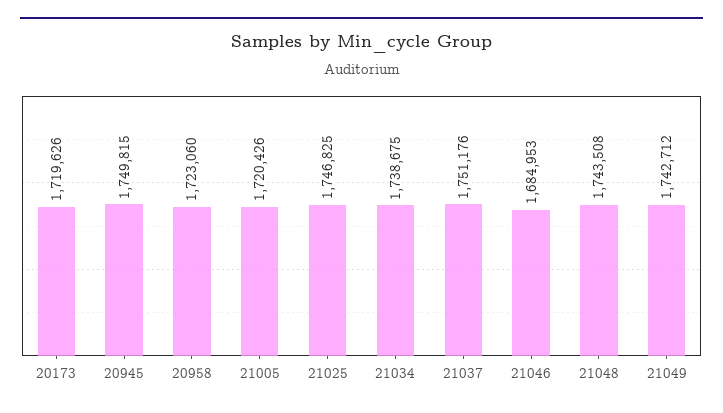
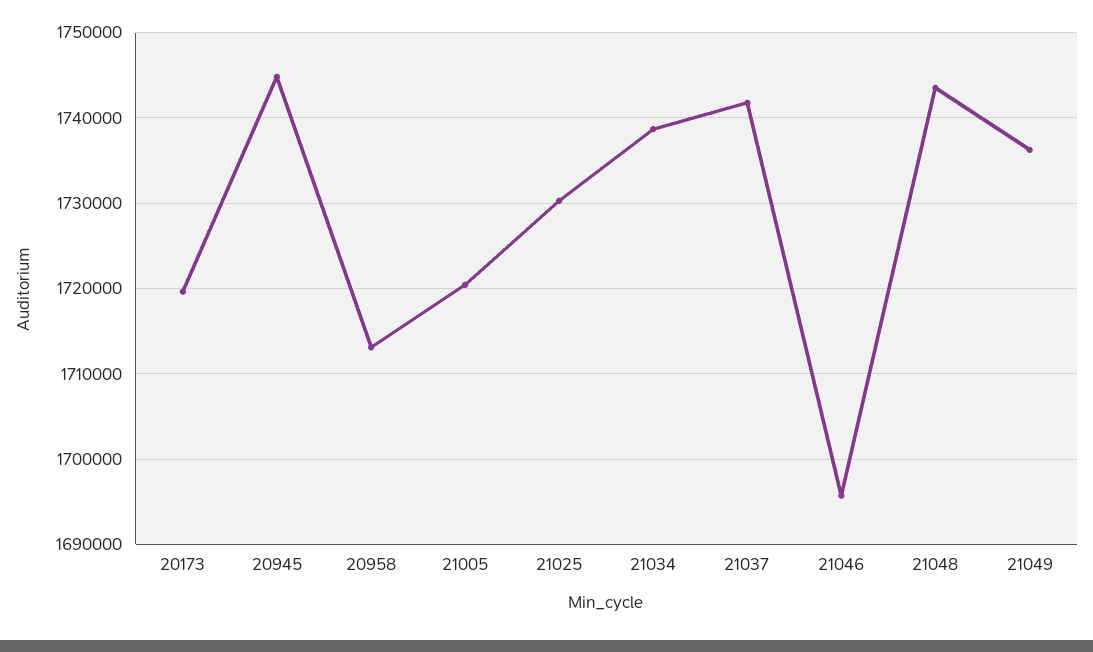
  {
    "20173": 1719626,
-   "20945": 1749815,
+   "20945": 1745000,
-   "20958": 1723060,
+   "20958": 1713000,
    "21005": 1720426,
-   "21025": 1746825,
+   "21025": 1730000,
    "21034": 1738675,
-   "21037": 1751176,
+   "21037": 1742000,
-   "21046": 1684953,
+   "21046": 1696000,
    "21048": 1743508,
-   "21049": 1742712
+   "21049": 1736000
  }

